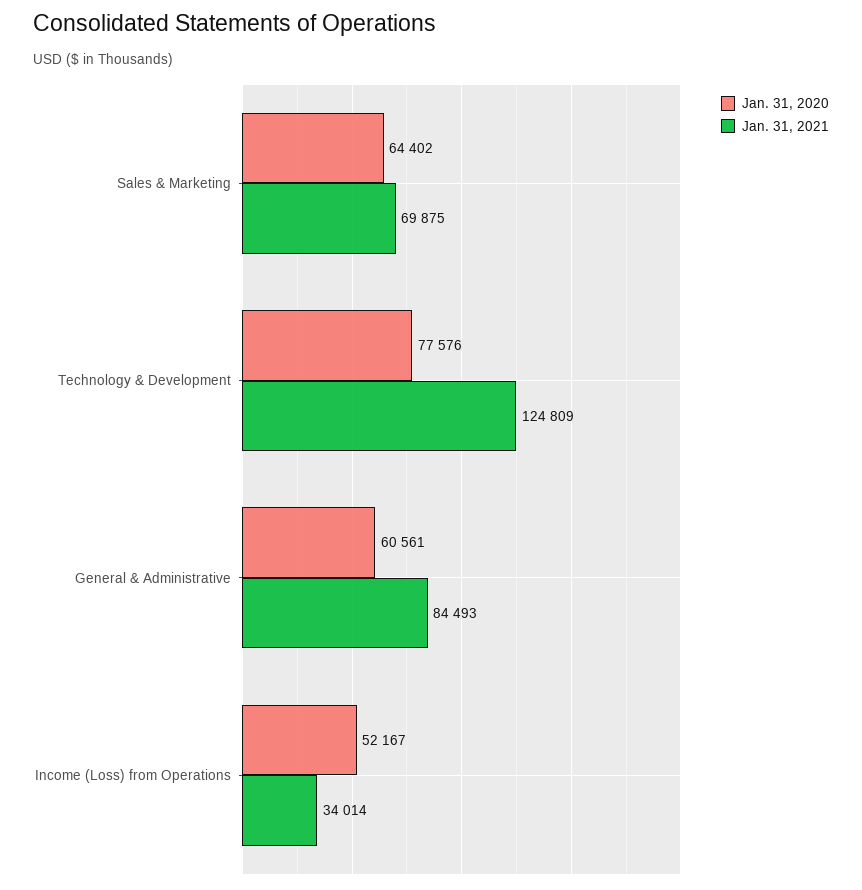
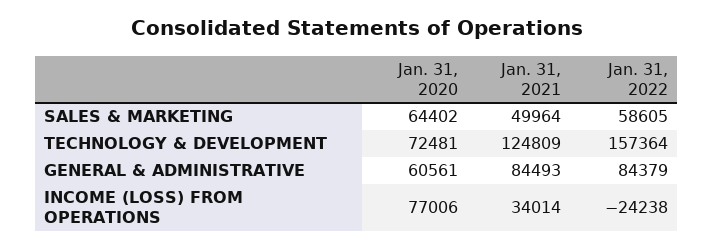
  {
    "Jan. 31, 2020": {
      "Sales & Marketing": 64402,
-     "Technology & Development": 77576,
+     "Technology & Development": 72481,
      "General & Administrative": 60561,
-     "Income (Loss) from Operations": 52167
+     "Income (Loss) from Operations": 77006
    },
    "Jan. 31, 2021": {
-     "Sales & Marketing": 69875,
+     "Sales & Marketing": 49964,
      "Technology & Development": 124809,
      "General & Administrative": 84493,
      "Income (Loss) from Operations": 34014
-   }
+   },
+   "Jan. 31, 2022": {
+     "Sales & Marketing": 58605,
+     "Technology & Development": 157364,
+     "General & Administrative": 84379,
+     "Income (Loss) from Operations": -24238
+   }
  }

